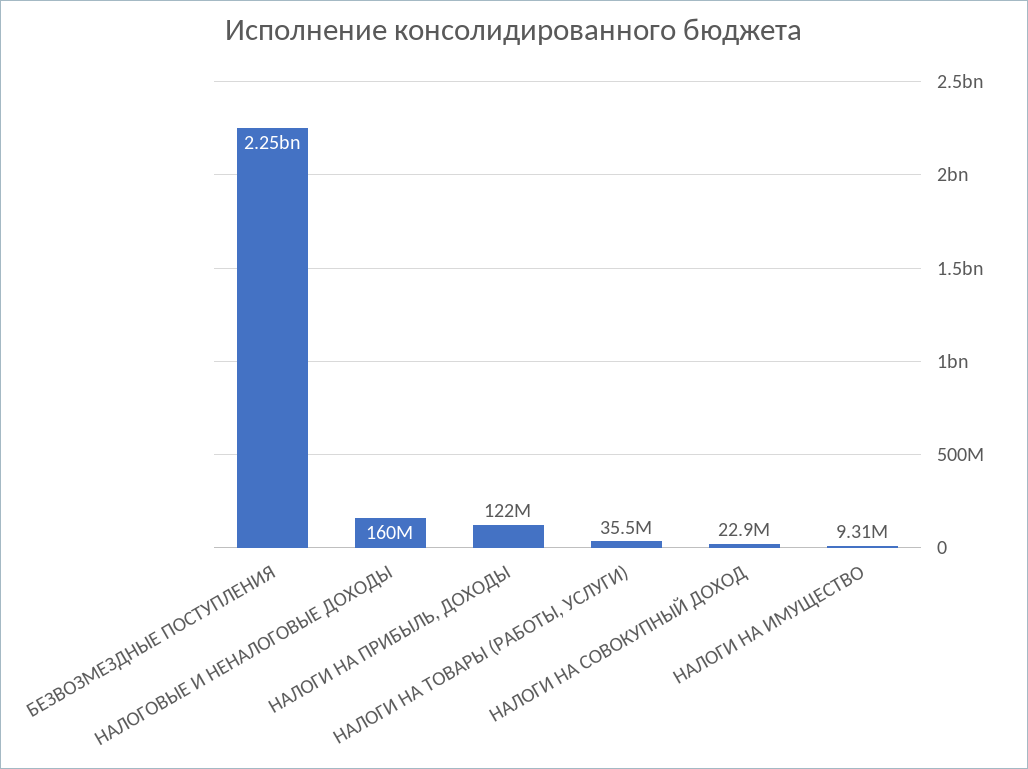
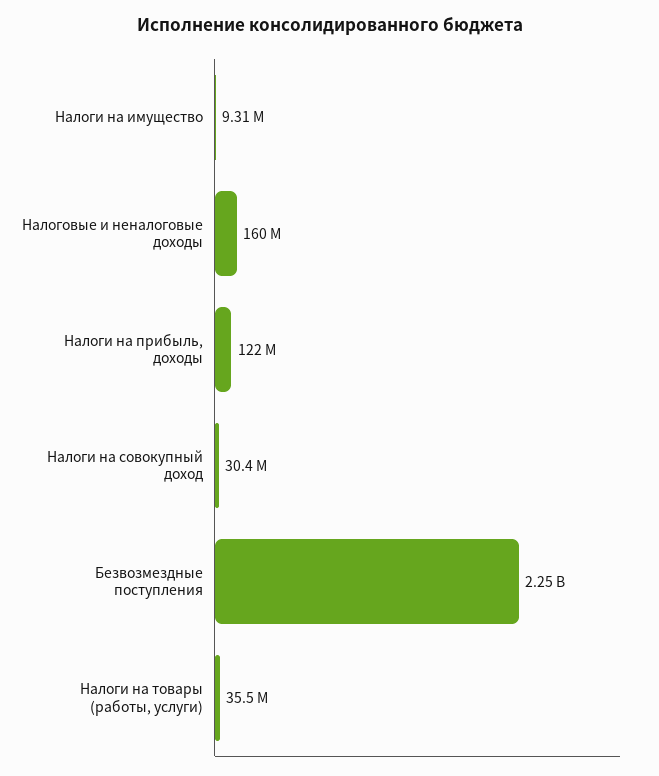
  {
    "БЕЗВОЗМЕЗДНЫЕ ПОСТУПЛЕНИЯ": 2250000000,
    "НАЛОГОВЫЕ И НЕНАЛОГОВЫЕ ДОХОДЫ": 160000000,
    "НАЛОГИ НА ПРИБЫЛЬ, ДОХОДЫ": 122000000,
    "НАЛОГИ НА ТОВАРЫ (РАБОТЫ, УСЛУГИ)": 35500000,
-   "НАЛОГИ НА СОВОКУПНЫЙ ДОХОД": 22900000,
+   "НАЛОГИ НА СОВОКУПНЫЙ ДОХОД": 30400000,
    "НАЛОГИ НА ИМУЩЕСТВО": 9310000
  }

